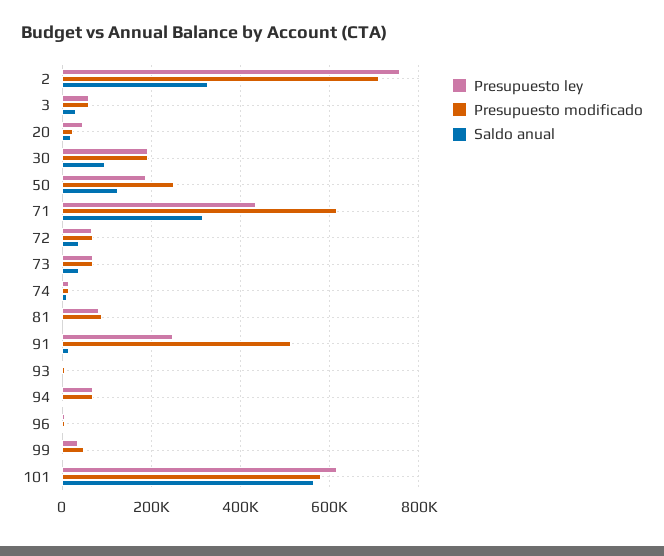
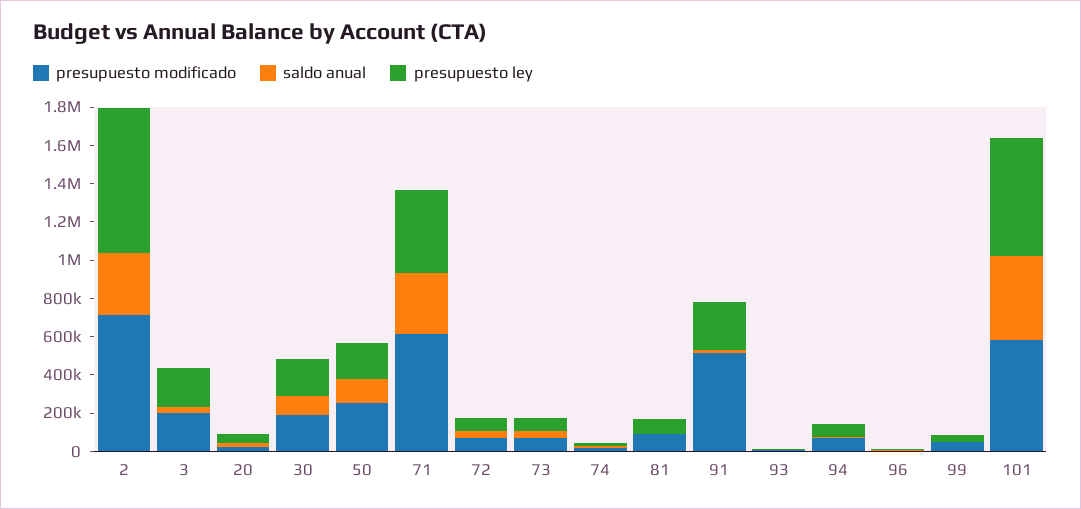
  {
    "Presupuesto ley": {
      "2": 760000,
-     "3": 60000,
+     "3": 200000,
      "20": 40000,
      "30": 200000,
      "50": 180000,
      "71": 440000,
      "72": 60000,
      "73": 60000,
      "74": 20000,
      "81": 80000,
      "91": 260000,
      "93": 0,
      "94": 80000,
      "96": 0,
      "99": 40000,
      "101": 620000
    },
    "Presupuesto modificado": {
      "2": 720000,
-     "3": 60000,
+     "3": 200000,
      "20": 20000,
      "30": 200000,
      "50": 260000,
      "71": 620000,
      "72": 60000,
      "73": 80000,
      "74": 20000,
      "81": 80000,
      "91": 520000,
      "93": 0,
      "94": 80000,
      "96": 0,
      "99": 40000,
      "101": 580000
    },
    "Saldo anual": {
      "2": 320000,
      "3": 40000,
      "20": 20000,
      "30": 100000,
      "50": 120000,
      "71": 320000,
      "72": 40000,
      "73": 40000,
      "74": 20000,
      "81": 0,
      "91": 20000,
      "93": 0,
      "94": 0,
      "96": 0,
      "99": 0,
-     "101": 560000
+     "101": 450000
    }
  }

